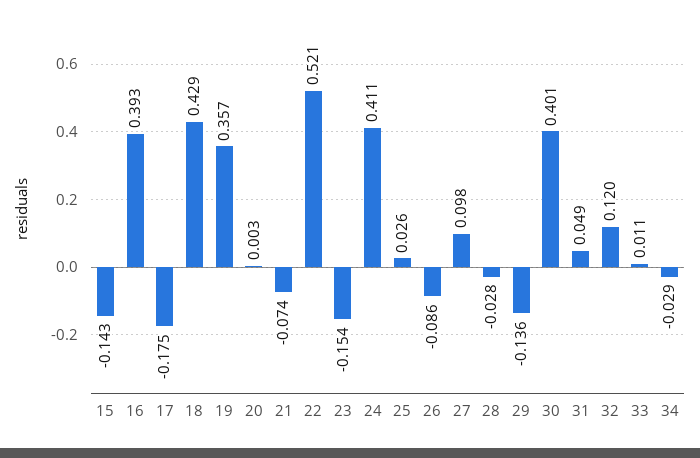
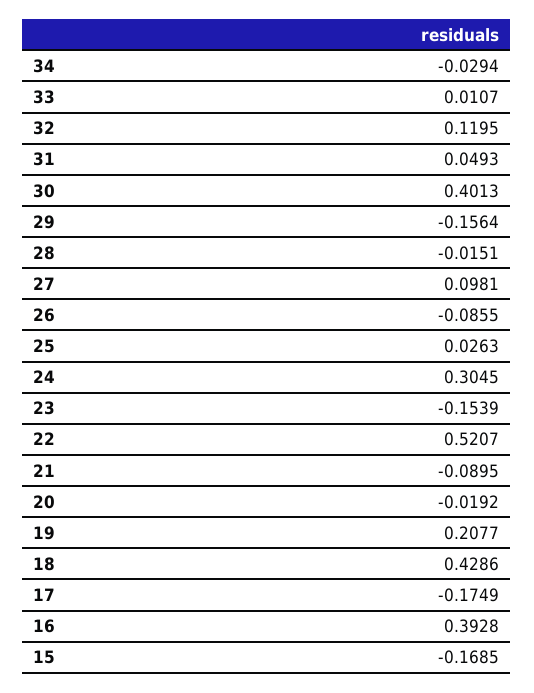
  {
-   "15": -0.143,
+   "15": -0.1685,
    "16": 0.3928,
    "17": -0.1749,
    "18": 0.4286,
-   "19": 0.357,
+   "19": 0.2077,
-   "20": 0.003,
+   "20": -0.0192,
-   "21": -0.074,
+   "21": -0.0895,
    "22": 0.5207,
    "23": -0.1539,
-   "24": 0.411,
+   "24": 0.3045,
    "25": 0.0263,
    "26": -0.0855,
    "27": 0.0981,
-   "28": -0.028,
+   "28": -0.0151,
-   "29": -0.136,
+   "29": -0.1564,
    "30": 0.4013,
    "31": 0.0493,
    "32": 0.1195,
    "33": 0.0107,
    "34": -0.0294
  }

